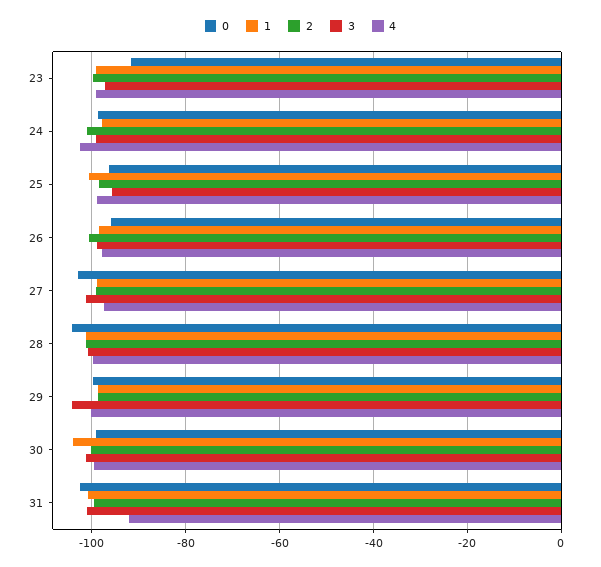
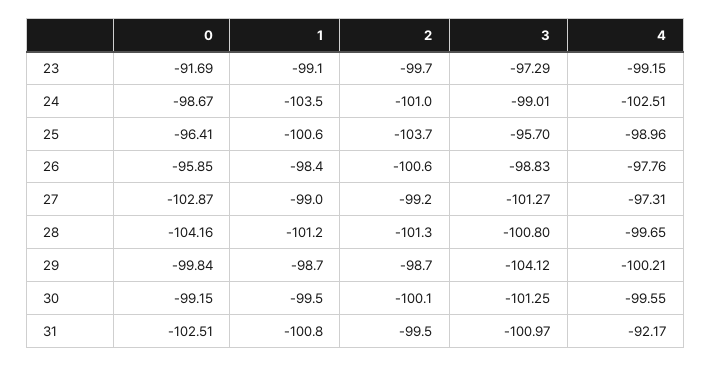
  {
    "0": {
      "23": -91.69,
      "24": -98.67,
      "25": -96.41,
      "26": -95.85,
      "27": -102.87,
      "28": -104.16,
      "29": -99.84,
      "30": -99.15,
      "31": -102.51
    },
    "1": {
      "23": -99.1,
-     "24": -98,
+     "24": -103.5,
      "25": -100.6,
      "26": -98.4,
      "27": -99,
      "28": -101.2,
      "29": -98.7,
-     "30": -104,
+     "30": -99.5,
      "31": -100.8
    },
    "2": {
      "23": -99.7,
      "24": -101,
-     "25": -98,
+     "25": -103.7,
      "26": -100.6,
      "27": -99.2,
      "28": -101.3,
      "29": -98.7,
      "30": -100.1,
      "31": -99.5
    },
    "3": {
      "23": -97.29,
      "24": -99.01,
      "25": -95.7,
      "26": -98.83,
      "27": -101.27,
      "28": -100.8,
      "29": -104.12,
      "30": -101.25,
      "31": -100.97
    },
    "4": {
      "23": -99.15,
      "24": -102.51,
      "25": -98.96,
      "26": -97.76,
      "27": -97.31,
      "28": -99.65,
      "29": -100.21,
      "30": -99.55,
      "31": -92.17
    }
  }

